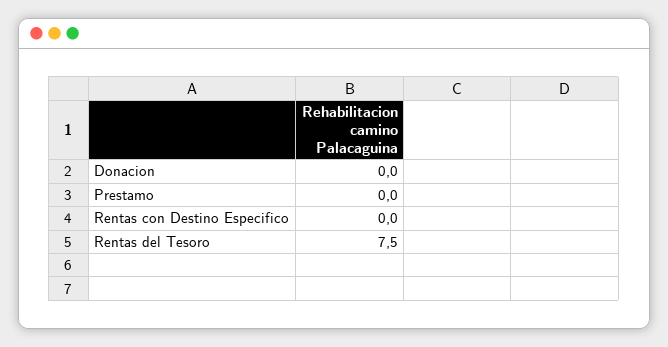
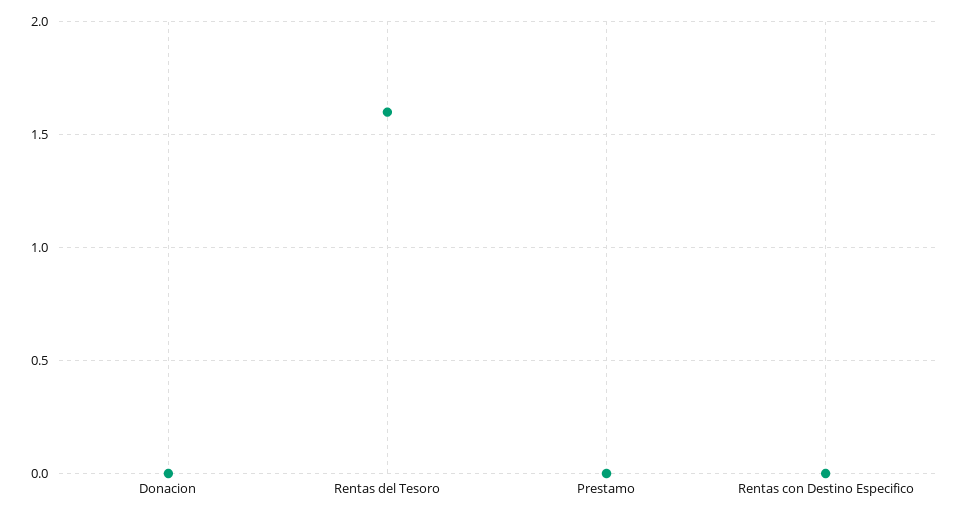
  {
    "Donacion": 0,
    "Prestamo": 0,
    "Rentas con Destino Especifico": 0,
-   "Rentas del Tesoro": 7.5
+   "Rentas del Tesoro": 1.6
  }

